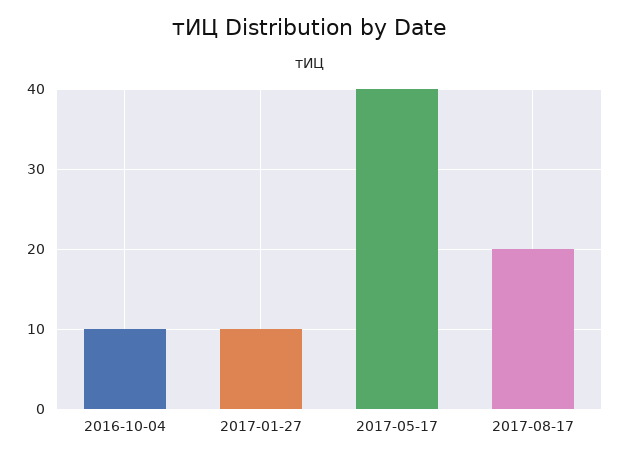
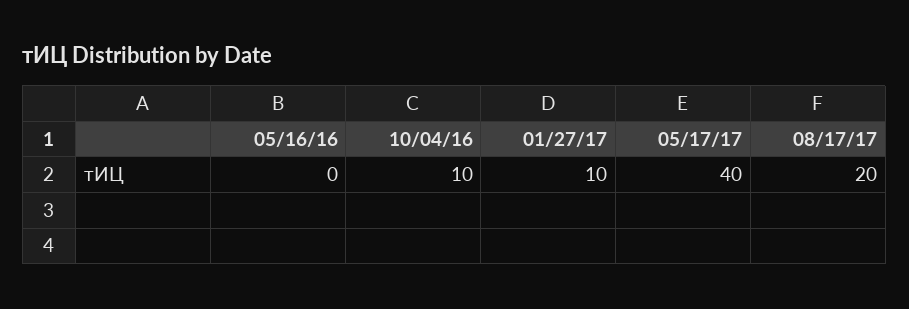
  {
    "2016-10-04": 10,
    "2017-01-27": 10,
    "2017-05-17": 40,
-   "2017-08-17": 20
+   "2017-08-17": 20,
+   "05/16/16": 0
  }

